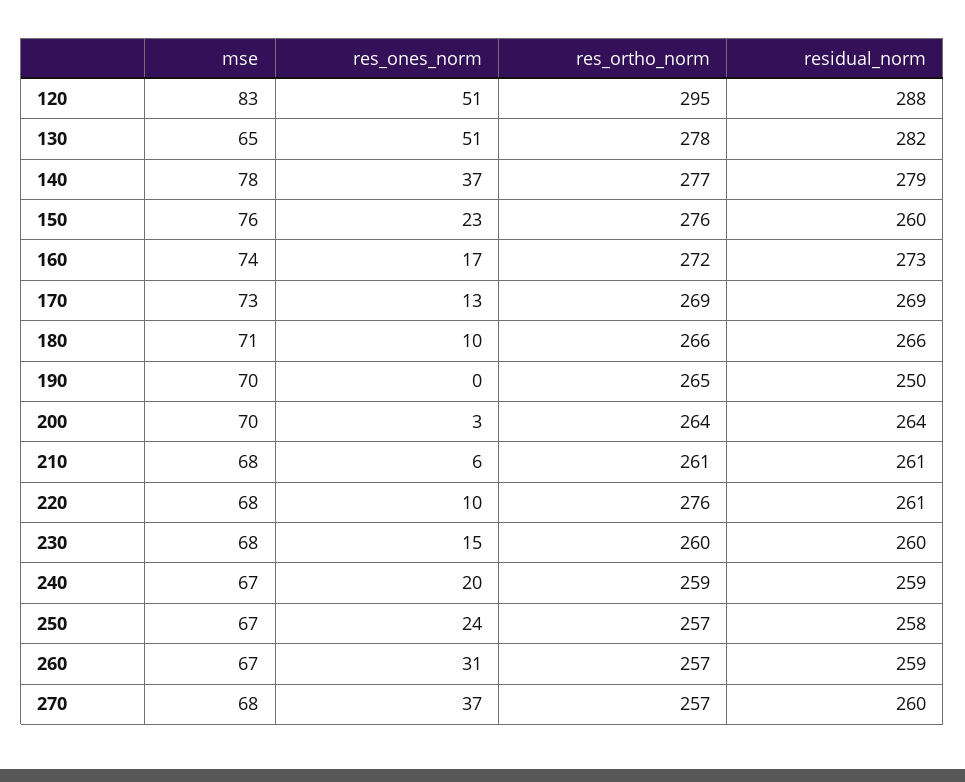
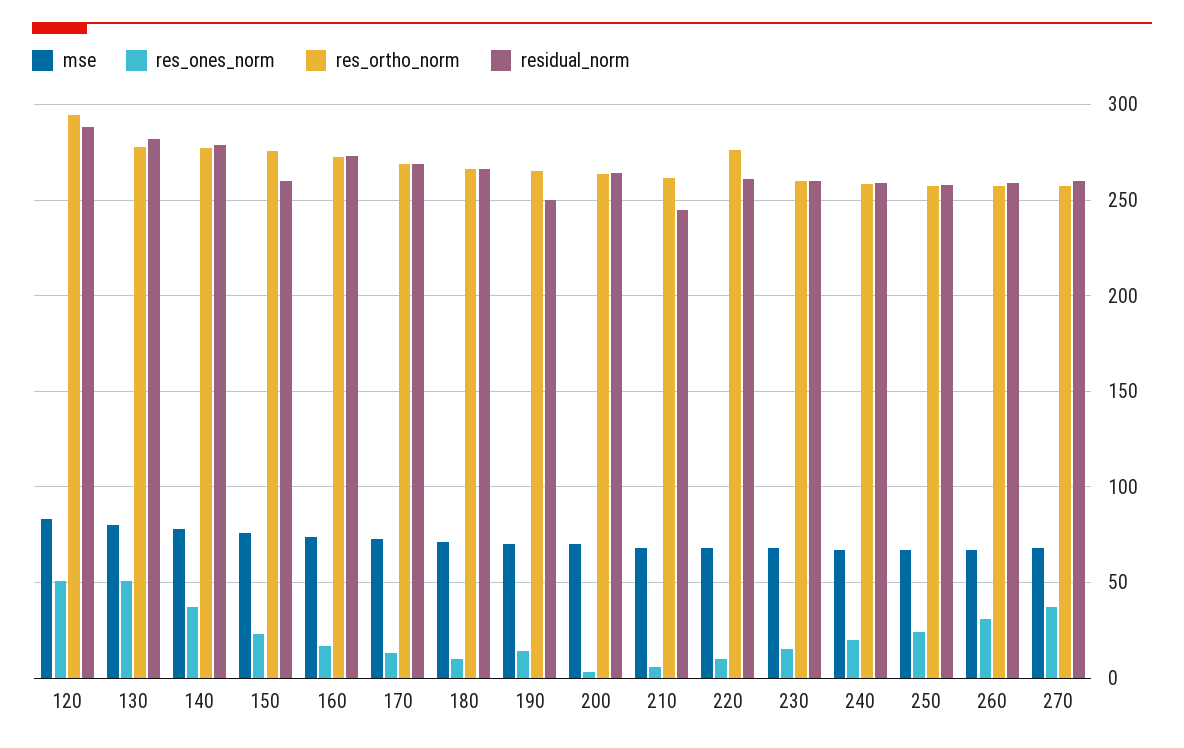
  {
    "mse": {
      "120": 83,
-     "130": 65,
+     "130": 80,
      "140": 78,
      "150": 76,
      "160": 74,
      "170": 73,
      "180": 71,
      "190": 70,
      "200": 70,
      "210": 68,
      "220": 68,
      "230": 68,
      "240": 67,
      "250": 67,
      "260": 67,
      "270": 68
    },
    "res_ones_norm": {
      "120": 51,
      "130": 51,
      "140": 37,
      "150": 23,
      "160": 17,
      "170": 13,
      "180": 10,
-     "190": 0,
+     "190": 15,
      "200": 3,
      "210": 6,
      "220": 10,
      "230": 15,
      "240": 20,
      "250": 24,
      "260": 31,
      "270": 37
    },
    "res_ortho_norm": {
      "120": 295,
      "130": 278,
      "140": 277,
      "150": 276,
      "160": 272,
      "170": 269,
      "180": 266,
      "190": 265,
      "200": 264,
      "210": 261,
      "220": 276,
      "230": 260,
      "240": 259,
      "250": 257,
      "260": 257,
      "270": 257
    },
    "residual_norm": {
      "120": 288,
      "130": 282,
      "140": 279,
      "150": 260,
      "160": 273,
      "170": 269,
      "180": 266,
      "190": 250,
      "200": 264,
-     "210": 261,
+     "210": 245,
      "220": 261,
      "230": 260,
      "240": 259,
      "250": 258,
      "260": 259,
      "270": 260
    }
  }

